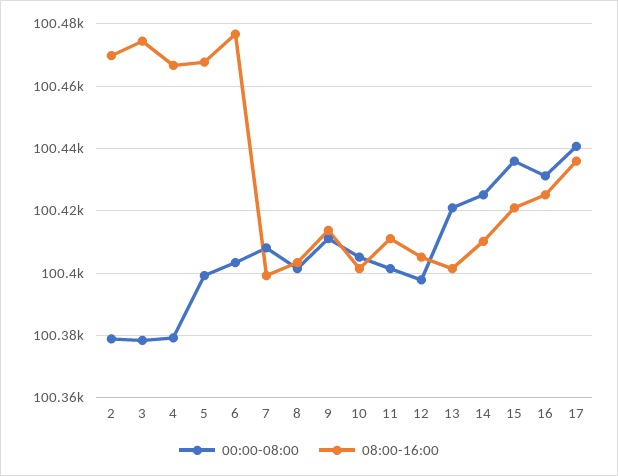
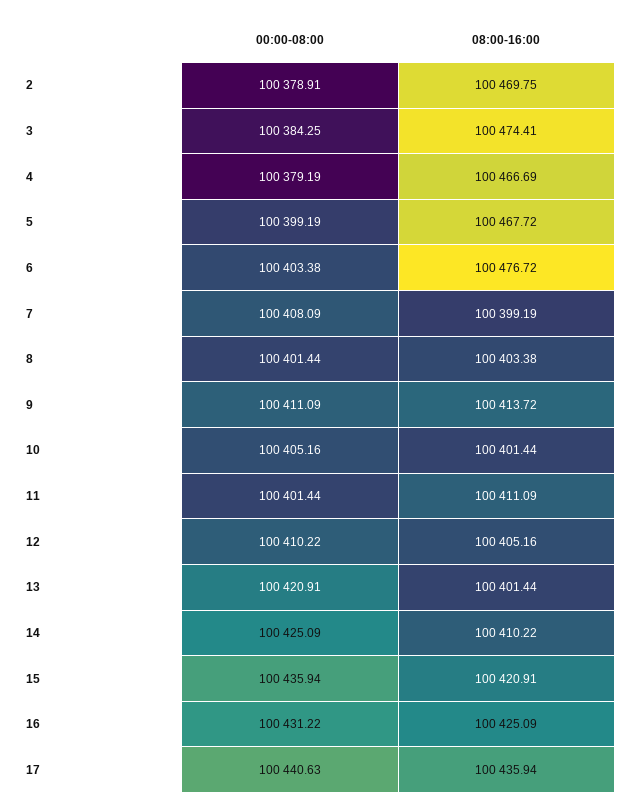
  {
    "00:00-08:00": {
      "2": 100378.91,
-     "3": 100378,
+     "3": 100384.25,
      "4": 100379.19,
      "5": 100399.19,
      "6": 100403.38,
      "7": 100408.09,
      "8": 100401.44,
      "9": 100411.09,
      "10": 100405.16,
      "11": 100401.44,
-     "12": 100398,
+     "12": 100410.22,
      "13": 100420.91,
      "14": 100425.09,
      "15": 100435.94,
      "16": 100431.22,
      "17": 100440.63
    },
    "08:00-16:00": {
      "2": 100469.75,
      "3": 100474.41,
      "4": 100466.69,
      "5": 100467.72,
      "6": 100476.72,
      "7": 100399.19,
      "8": 100403.38,
      "9": 100413.72,
      "10": 100401.44,
      "11": 100411.09,
      "12": 100405.16,
      "13": 100401.44,
      "14": 100410.22,
      "15": 100420.91,
      "16": 100425.09,
      "17": 100435.94
    }
  }

